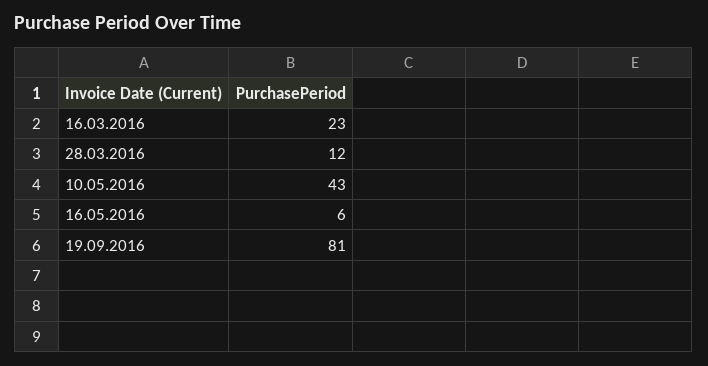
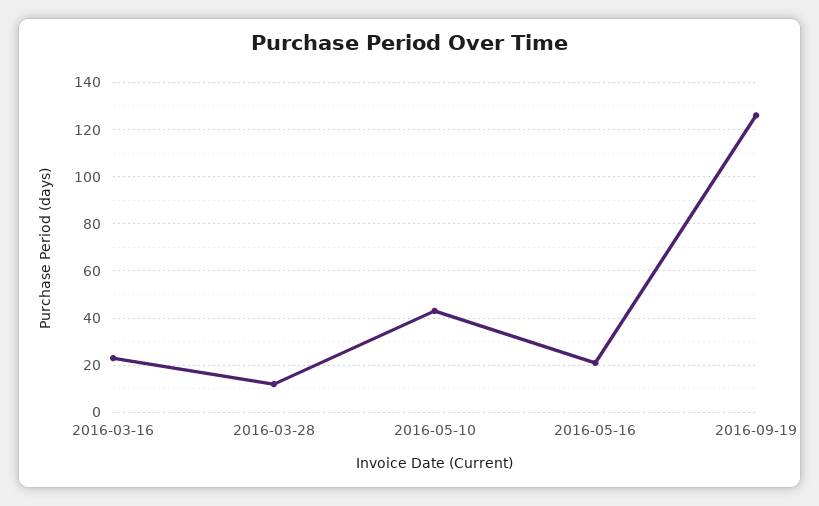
  {
    "16.03.2016": 23,
    "28.03.2016": 12,
    "10.05.2016": 43,
-   "16.05.2016": 6,
+   "16.05.2016": 20,
-   "19.09.2016": 81
+   "19.09.2016": 125
  }

